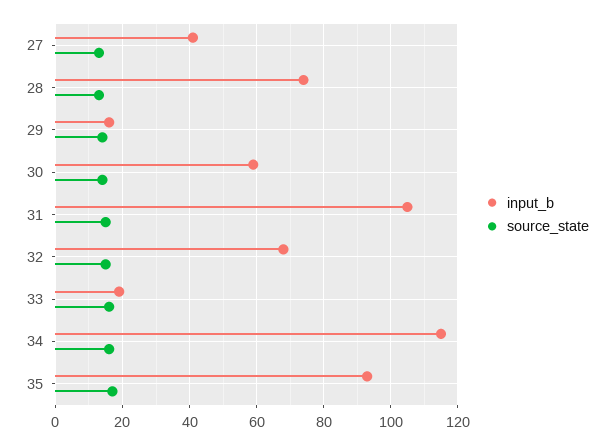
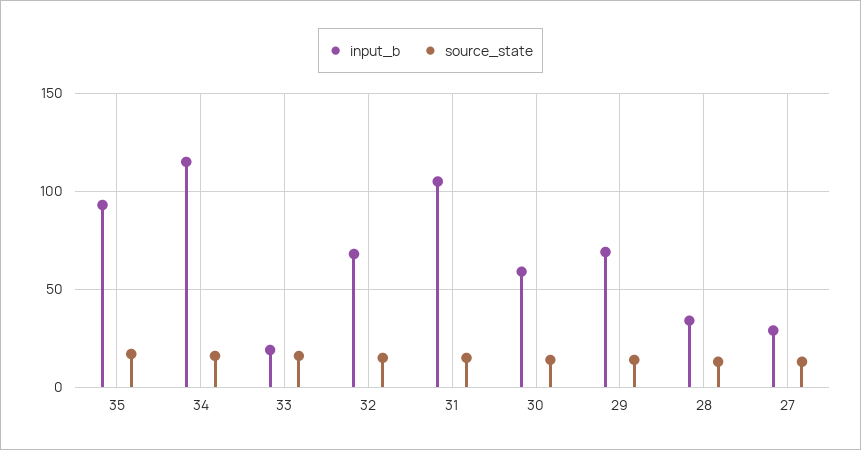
  {
    "input_b": {
-     "27": 40,
+     "27": 30,
-     "28": 75,
+     "28": 35,
-     "29": 15,
+     "29": 70,
      "30": 60,
      "31": 105,
      "32": 70,
      "33": 20,
      "34": 115,
      "35": 95
    },
    "source_state": {
      "27": 15,
      "28": 15,
      "29": 15,
      "30": 15,
      "31": 15,
      "32": 15,
      "33": 15,
      "34": 15,
      "35": 15
    }
  }

